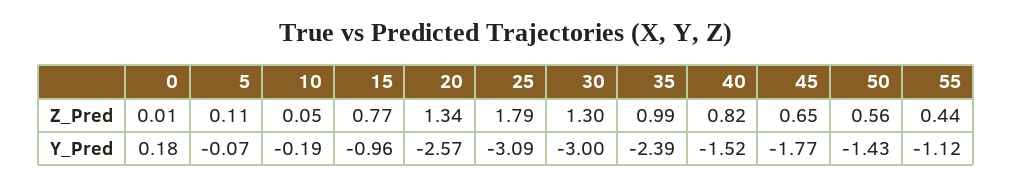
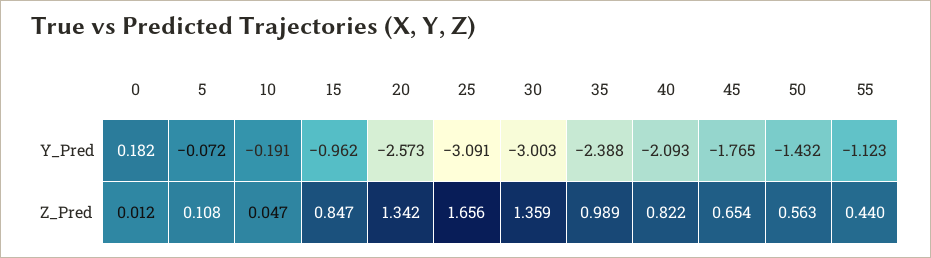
  {
    "0": {
      "Z_Pred": 0.012,
      "Y_Pred": 0.182
    },
    "5": {
      "Z_Pred": 0.108,
      "Y_Pred": -0.072
    },
    "10": {
      "Z_Pred": 0.047,
      "Y_Pred": -0.191
    },
    "15": {
-     "Z_Pred": 0.77,
+     "Z_Pred": 0.847,
      "Y_Pred": -0.962
    },
    "20": {
      "Z_Pred": 1.342,
      "Y_Pred": -2.573
    },
    "25": {
-     "Z_Pred": 1.79,
+     "Z_Pred": 1.656,
      "Y_Pred": -3.091
    },
    "30": {
-     "Z_Pred": 1.3,
+     "Z_Pred": 1.359,
      "Y_Pred": -3.003
    },
    "35": {
      "Z_Pred": 0.989,
      "Y_Pred": -2.388
    },
    "40": {
      "Z_Pred": 0.822,
-     "Y_Pred": -1.52
+     "Y_Pred": -2.093
    },
    "45": {
      "Z_Pred": 0.654,
      "Y_Pred": -1.765
    },
    "50": {
      "Z_Pred": 0.563,
      "Y_Pred": -1.432
    },
    "55": {
      "Z_Pred": 0.44,
      "Y_Pred": -1.123
    }
  }

